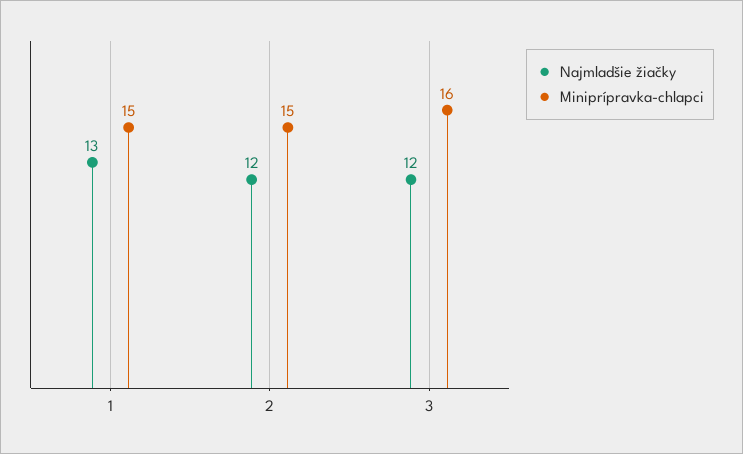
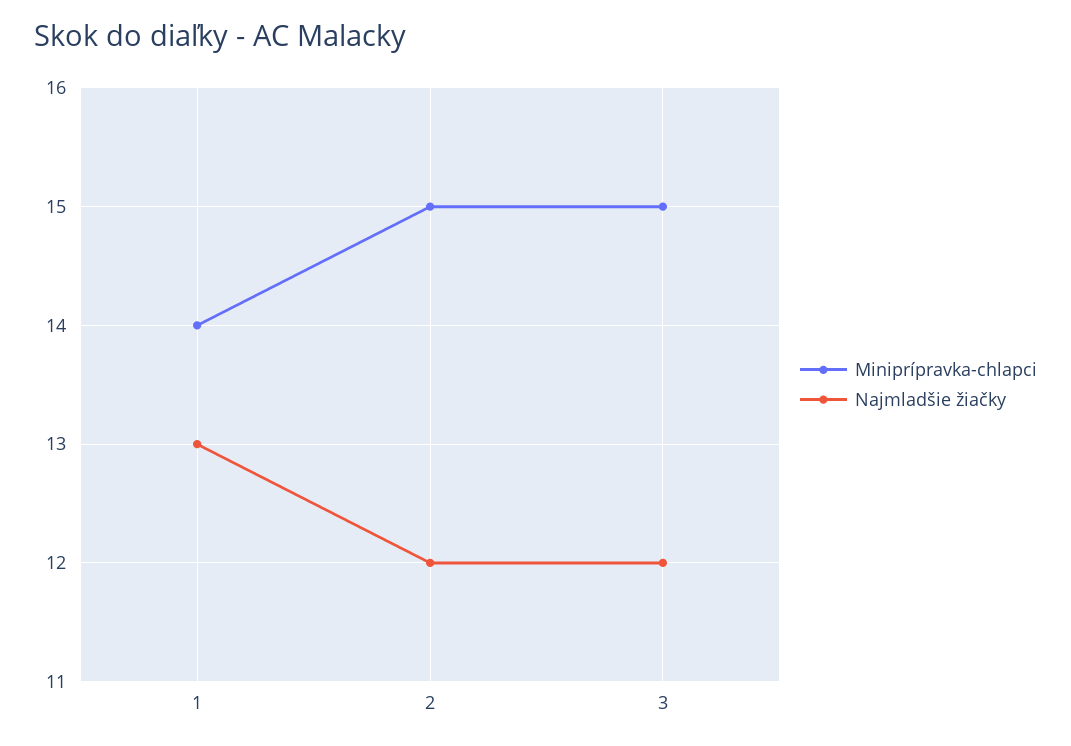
  {
    "Najmladšie žiačky": {
      "1": 13,
      "2": 12,
      "3": 12
    },
    "Miniprípravka-chlapci": {
-     "1": 15,
+     "1": 14,
      "2": 15,
-     "3": 16
+     "3": 15
    }
  }

